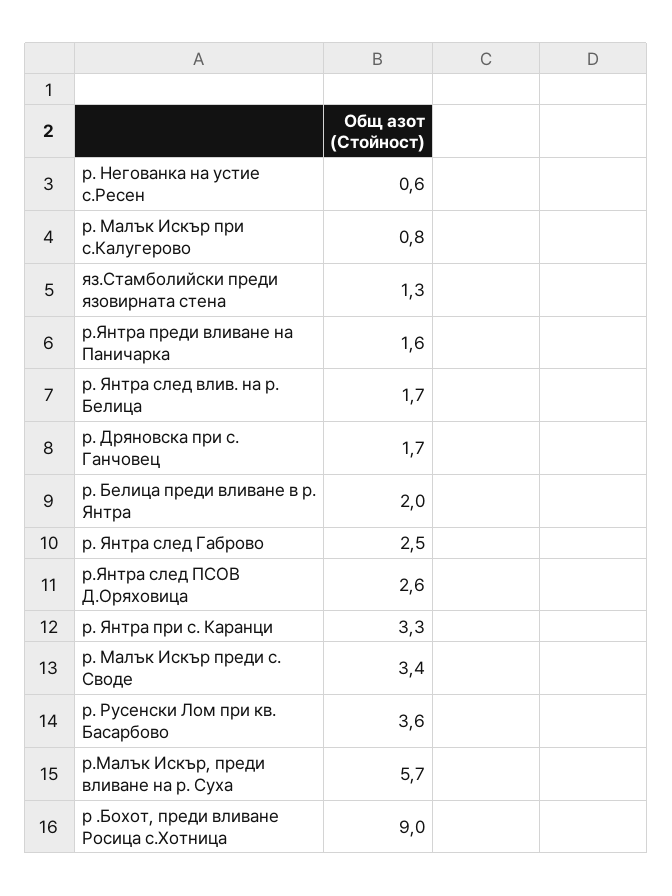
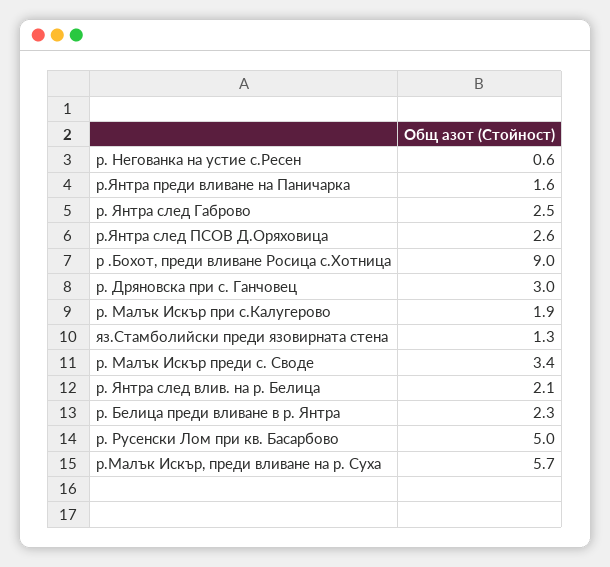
  {
    "р. Негованка на устие с.Ресен": 0.6,
-   "р. Малък Искър при с.Калугерово": 0.8,
+   "р. Малък Искър при с.Калугерово": 1.9,
    "яз.Стамболийски преди язовирната стена": 1.3,
    "р.Янтра преди вливане на Паничарка": 1.6,
-   "р. Янтра след влив. на р. Белица": 1.7,
+   "р. Янтра след влив. на р. Белица": 2.1,
-   "р. Дряновска при с. Ганчовец": 1.7,
+   "р. Дряновска при с. Ганчовец": 3,
-   "р. Белица преди вливане в р. Янтра": 2,
+   "р. Белица преди вливане в р. Янтра": 2.3,
    "р. Янтра след Габрово": 2.5,
    "р.Янтра след ПСОВ Д.Оряховица": 2.6,
-   "р. Янтра при с. Каранци": 3.3,
    "р. Малък Искър преди с. Своде": 3.4,
-   "р. Русенски Лом при кв. Басарбово": 3.6,
+   "р. Русенски Лом при кв. Басарбово": 5,
    "р.Малък Искър, преди вливане на р. Суха": 5.7,
    "р .Бохот, преди вливане Росица с.Хотница": 9
  }

